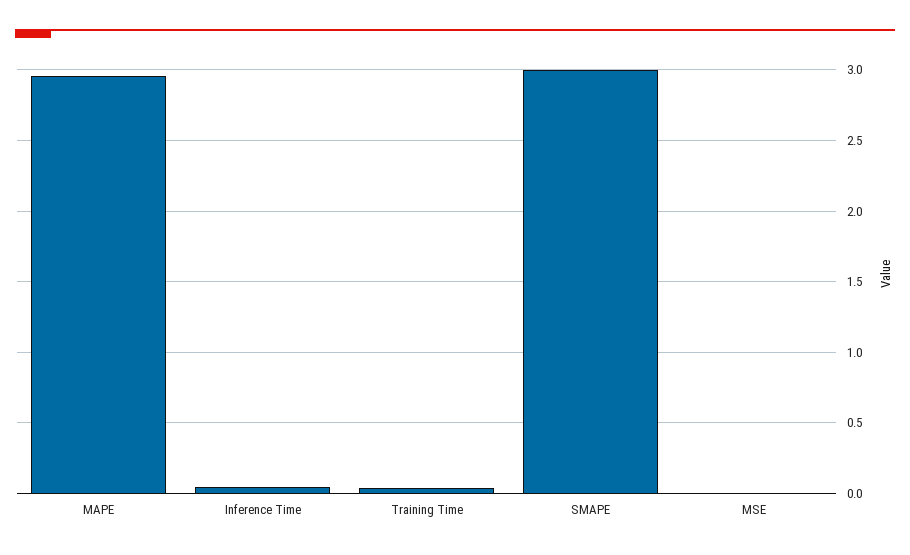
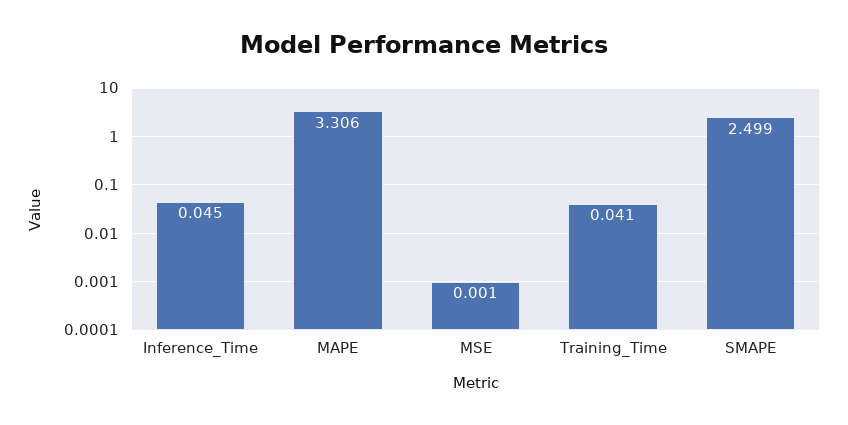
  {
-   "MAPE": 2.95,
+   "MAPE": 3.306,
    "Inference Time": 0.045,
    "Training Time": 0.041,
-   "SMAPE": 3,
+   "SMAPE": 2.499,
    "MSE": 0.001
  }

